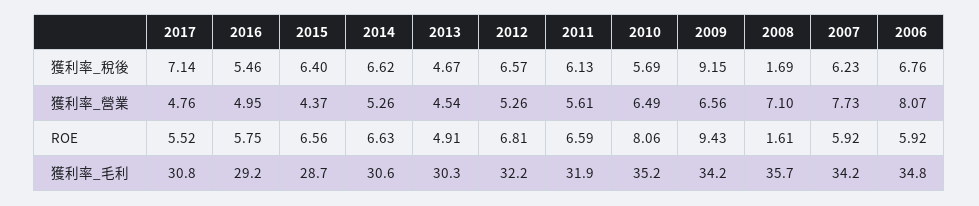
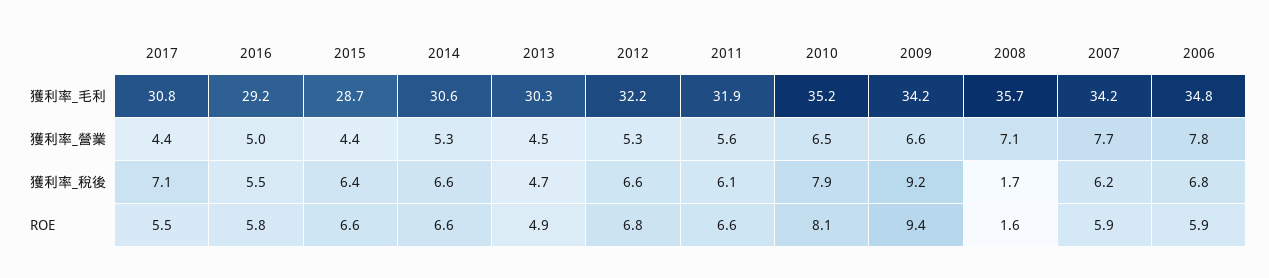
  {
    "2017": {
      "獲利率_稅後": 7.14,
-     "獲利率_營業": 4.76,
+     "獲利率_營業": 4.4,
      "ROE": 5.52,
      "獲利率_毛利": 30.8
    },
    "2016": {
      "獲利率_稅後": 5.46,
      "獲利率_營業": 4.95,
      "ROE": 5.75,
      "獲利率_毛利": 29.2
    },
    "2015": {
      "獲利率_稅後": 6.4,
      "獲利率_營業": 4.37,
      "ROE": 6.56,
      "獲利率_毛利": 28.7
    },
    "2014": {
      "獲利率_稅後": 6.62,
      "獲利率_營業": 5.26,
      "ROE": 6.63,
      "獲利率_毛利": 30.6
    },
    "2013": {
      "獲利率_稅後": 4.67,
      "獲利率_營業": 4.54,
      "ROE": 4.91,
      "獲利率_毛利": 30.3
    },
    "2012": {
      "獲利率_稅後": 6.57,
      "獲利率_營業": 5.26,
      "ROE": 6.81,
      "獲利率_毛利": 32.2
    },
    "2011": {
      "獲利率_稅後": 6.13,
      "獲利率_營業": 5.61,
      "ROE": 6.59,
      "獲利率_毛利": 31.9
    },
    "2010": {
-     "獲利率_稅後": 5.69,
+     "獲利率_稅後": 7.9,
      "獲利率_營業": 6.49,
      "ROE": 8.06,
      "獲利率_毛利": 35.2
    },
    "2009": {
      "獲利率_稅後": 9.15,
      "獲利率_營業": 6.56,
      "ROE": 9.43,
      "獲利率_毛利": 34.2
    },
    "2008": {
      "獲利率_稅後": 1.69,
      "獲利率_營業": 7.1,
      "ROE": 1.61,
      "獲利率_毛利": 35.7
    },
    "2007": {
      "獲利率_稅後": 6.23,
      "獲利率_營業": 7.73,
      "ROE": 5.92,
      "獲利率_毛利": 34.2
    },
    "2006": {
      "獲利率_稅後": 6.76,
-     "獲利率_營業": 8.07,
+     "獲利率_營業": 7.8,
      "ROE": 5.92,
      "獲利率_毛利": 34.8
    }
  }

